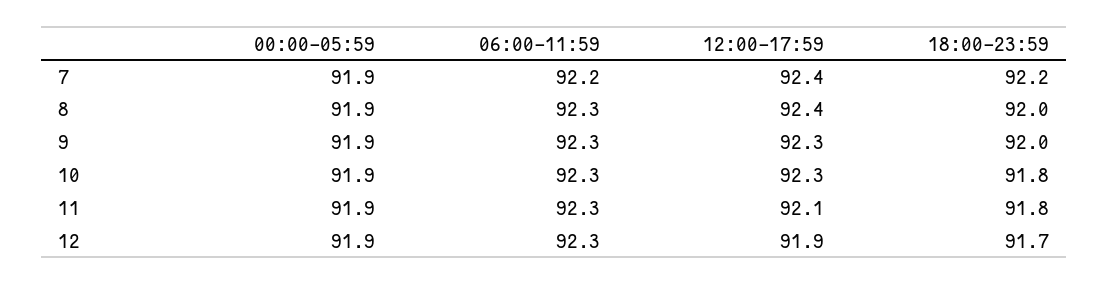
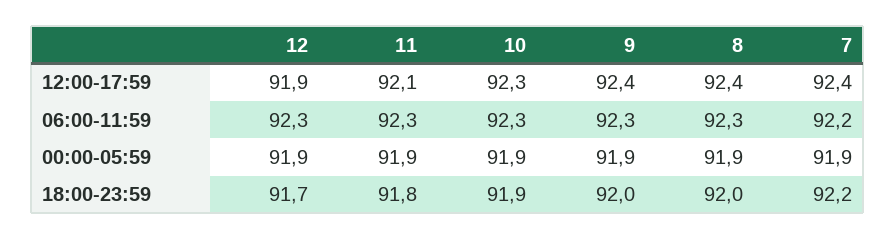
  {
    "00:00-05:59": {
      "7": 91.9,
      "8": 91.9,
      "9": 91.9,
      "10": 91.9,
      "11": 91.9,
      "12": 91.9
    },
    "06:00-11:59": {
      "7": 92.2,
      "8": 92.3,
      "9": 92.3,
      "10": 92.3,
      "11": 92.3,
      "12": 92.3
    },
    "12:00-17:59": {
      "7": 92.4,
      "8": 92.4,
-     "9": 92.3,
+     "9": 92.4,
      "10": 92.3,
      "11": 92.1,
      "12": 91.9
    },
    "18:00-23:59": {
      "7": 92.2,
      "8": 92,
      "9": 92,
-     "10": 91.8,
+     "10": 91.9,
      "11": 91.8,
      "12": 91.7
    }
  }

